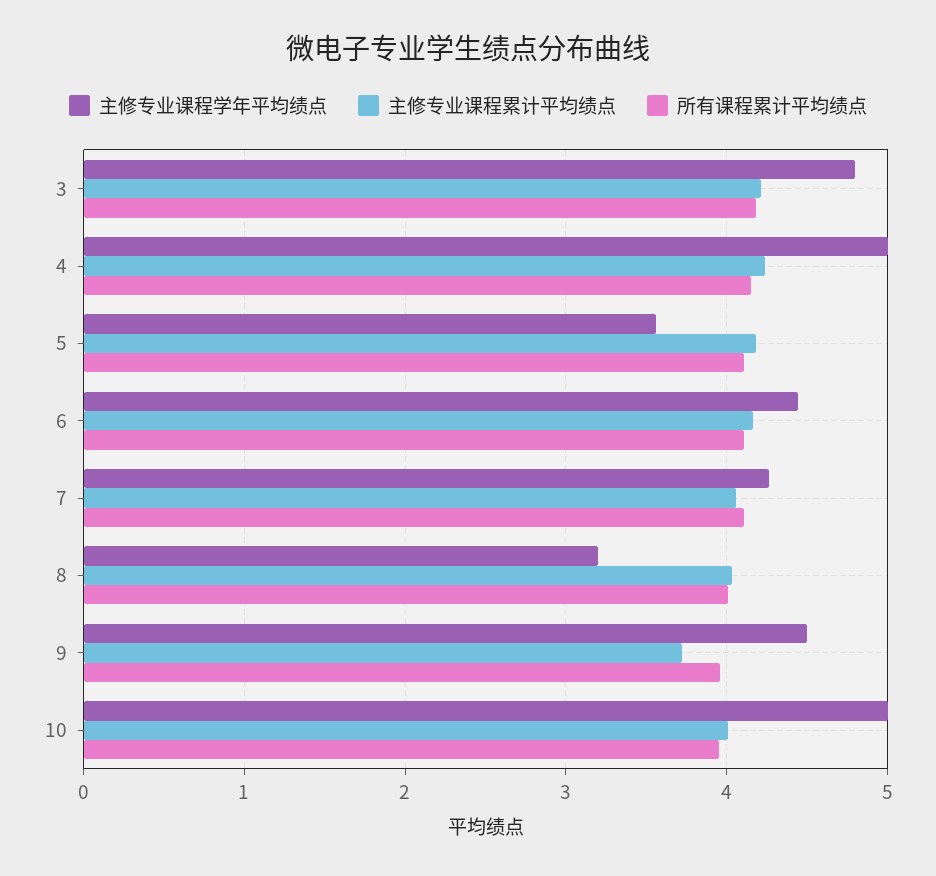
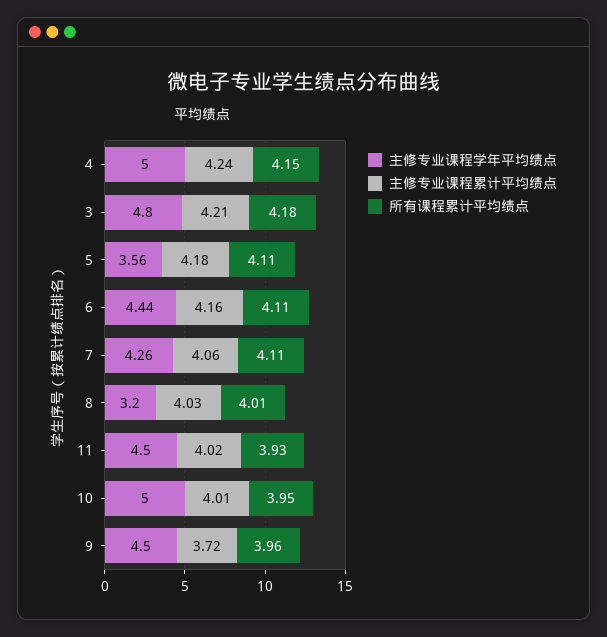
  {
    "主修专业课程学年平均绩点": {
      "3": 4.8,
      "4": 5,
      "5": 3.56,
      "6": 4.44,
      "7": 4.26,
      "8": 3.2,
      "9": 4.5,
-     "10": 5
+     "10": 5,
+     "11": 4.5
    },
    "主修专业课程累计平均绩点": {
      "3": 4.21,
      "4": 4.24,
      "5": 4.18,
      "6": 4.16,
      "7": 4.06,
      "8": 4.03,
      "9": 3.72,
-     "10": 4.01
+     "10": 4.01,
+     "11": 4.02
    },
    "所有课程累计平均绩点": {
      "3": 4.18,
      "4": 4.15,
      "5": 4.11,
      "6": 4.11,
      "7": 4.11,
      "8": 4.01,
      "9": 3.96,
-     "10": 3.95
+     "10": 3.95,
+     "11": 3.93
    }
  }

